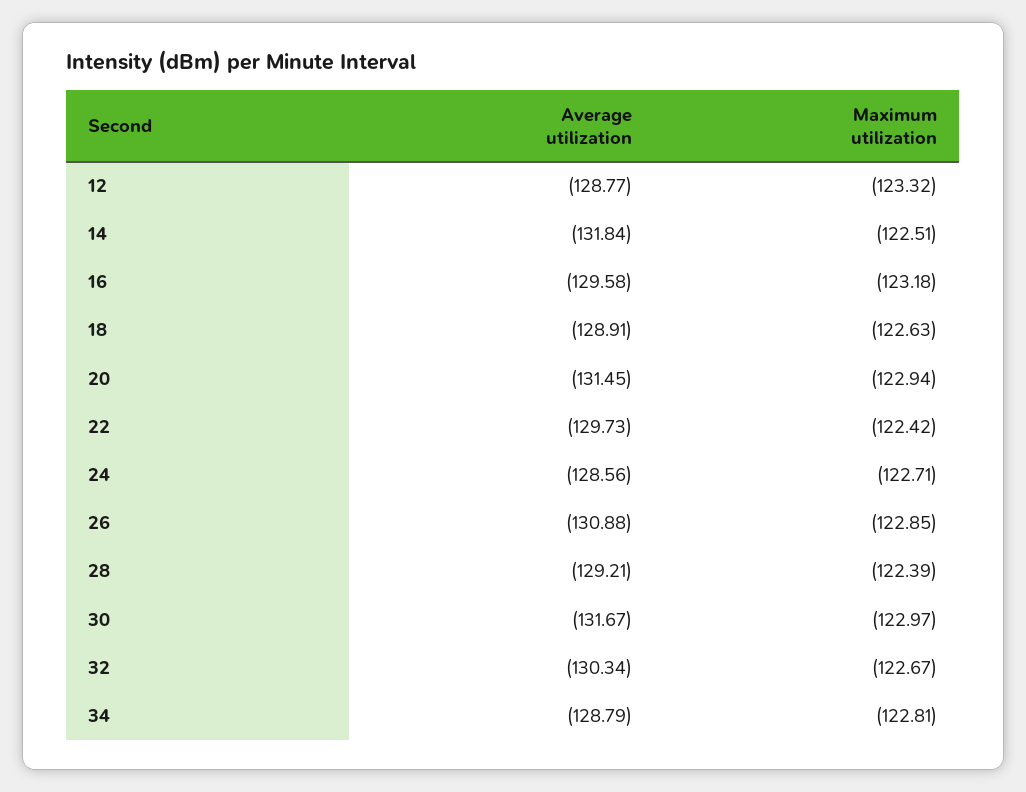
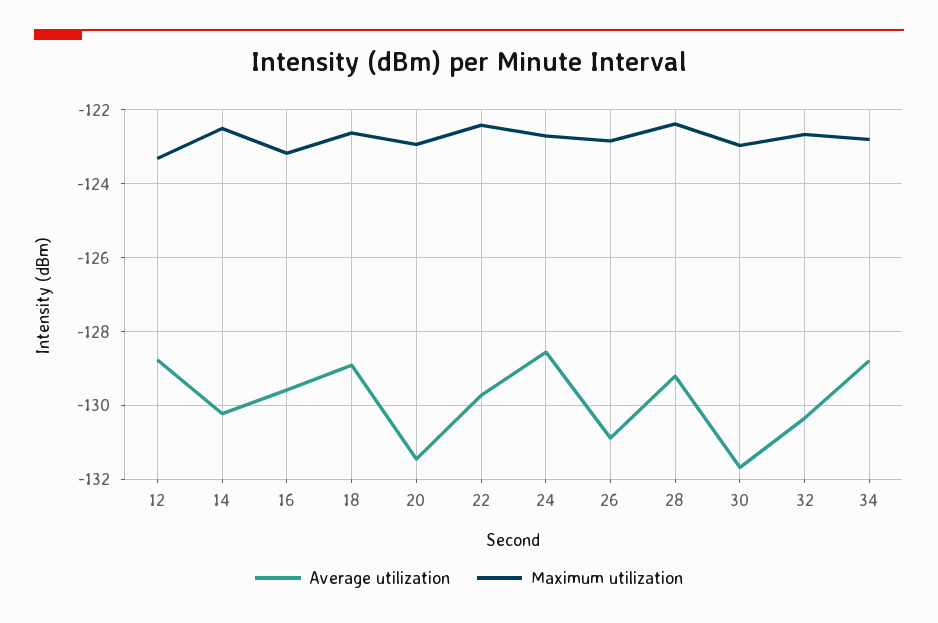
  {
    "Average utilization": {
      "12": -128.77,
-     "14": -131.84,
+     "14": -130.2,
      "16": -129.58,
      "18": -128.91,
      "20": -131.45,
      "22": -129.73,
      "24": -128.56,
      "26": -130.88,
      "28": -129.21,
      "30": -131.67,
      "32": -130.34,
      "34": -128.79
    },
    "Maximum utilization": {
      "12": -123.32,
      "14": -122.51,
      "16": -123.18,
      "18": -122.63,
      "20": -122.94,
      "22": -122.42,
      "24": -122.71,
      "26": -122.85,
      "28": -122.39,
      "30": -122.97,
      "32": -122.67,
      "34": -122.81
    }
  }

